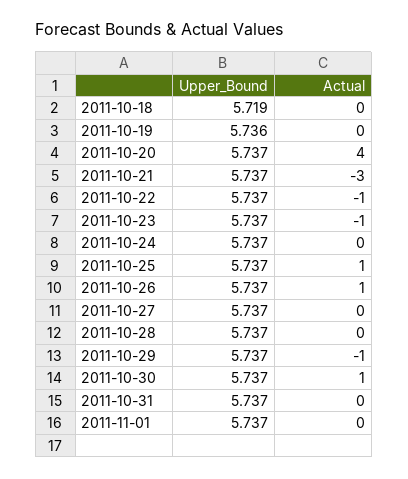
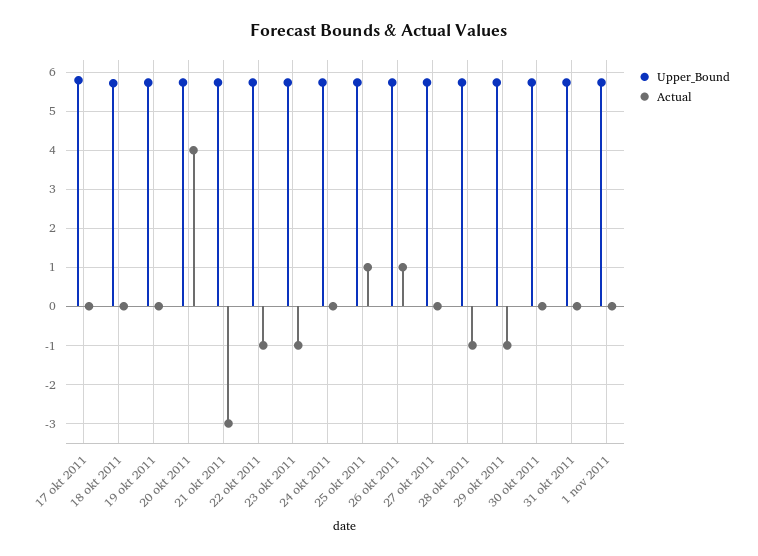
  {
    "Upper_Bound": {
      "2011-10-18": 5.719,
      "2011-10-19": 5.736,
      "2011-10-20": 5.737,
      "2011-10-21": 5.737,
      "2011-10-22": 5.737,
      "2011-10-23": 5.737,
      "2011-10-24": 5.737,
      "2011-10-25": 5.737,
      "2011-10-26": 5.737,
      "2011-10-27": 5.737,
      "2011-10-28": 5.737,
      "2011-10-29": 5.737,
      "2011-10-30": 5.737,
      "2011-10-31": 5.737,
-     "2011-11-01": 5.737
+     "2011-11-01": 5.737,
+     "17 okt 2011": 5.8
    },
    "Actual": {
      "2011-10-18": 0,
      "2011-10-19": 0,
      "2011-10-20": 4,
      "2011-10-21": -3,
      "2011-10-22": -1,
      "2011-10-23": -1,
      "2011-10-24": 0,
      "2011-10-25": 1,
      "2011-10-26": 1,
      "2011-10-27": 0,
-     "2011-10-28": 0,
+     "2011-10-28": -1,
      "2011-10-29": -1,
-     "2011-10-30": 1,
+     "2011-10-30": 0,
      "2011-10-31": 0,
-     "2011-11-01": 0
+     "2011-11-01": 0,
+     "17 okt 2011": 0
    }
  }

